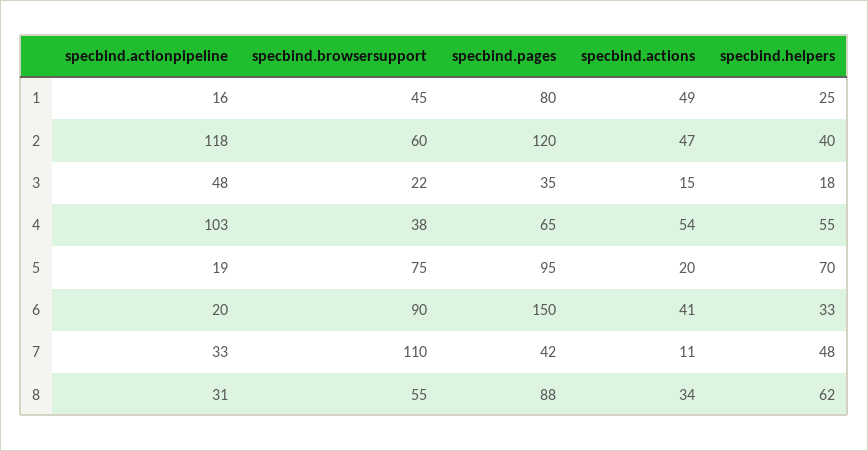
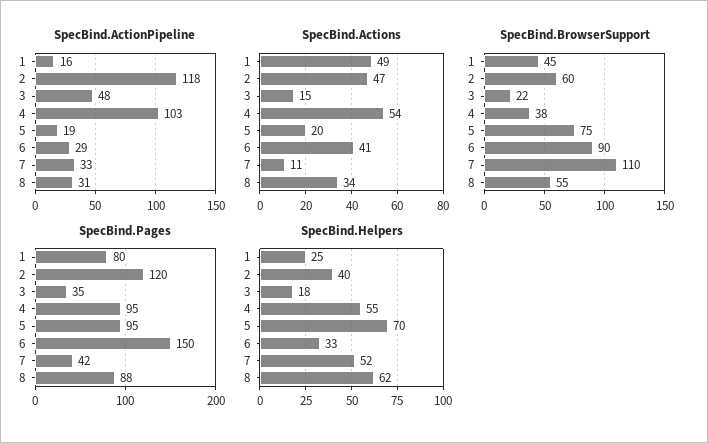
  {
    "specbind.actionpipeline": {
      "1": 16,
      "2": 118,
      "3": 48,
      "4": 103,
      "5": 19,
-     "6": 20,
+     "6": 29,
      "7": 33,
      "8": 31
    },
    "specbind.browsersupport": {
      "1": 45,
      "2": 60,
      "3": 22,
      "4": 38,
      "5": 75,
      "6": 90,
      "7": 110,
      "8": 55
    },
    "specbind.pages": {
      "1": 80,
      "2": 120,
      "3": 35,
-     "4": 65,
+     "4": 95,
      "5": 95,
      "6": 150,
      "7": 42,
      "8": 88
    },
    "specbind.actions": {
      "1": 49,
      "2": 47,
      "3": 15,
      "4": 54,
      "5": 20,
      "6": 41,
      "7": 11,
      "8": 34
    },
    "specbind.helpers": {
      "1": 25,
      "2": 40,
      "3": 18,
      "4": 55,
      "5": 70,
      "6": 33,
-     "7": 48,
+     "7": 52,
      "8": 62
    }
  }

